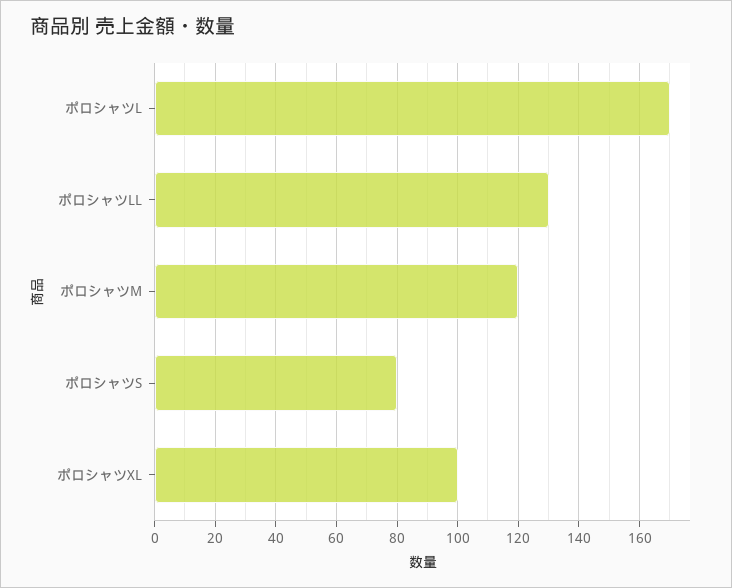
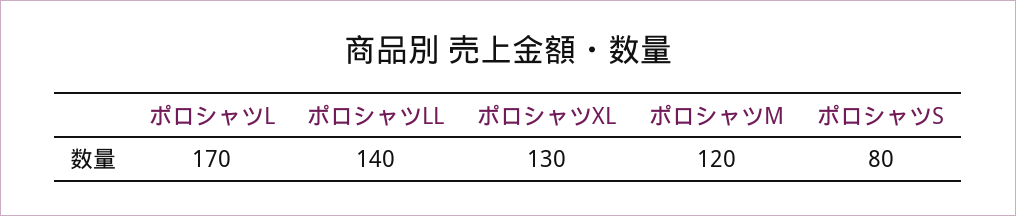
  {
    "ポロシャツL": 170,
-   "ポロシャツLL": 130,
+   "ポロシャツLL": 140,
    "ポロシャツM": 120,
    "ポロシャツS": 80,
-   "ポロシャツXL": 100
+   "ポロシャツXL": 130
  }

